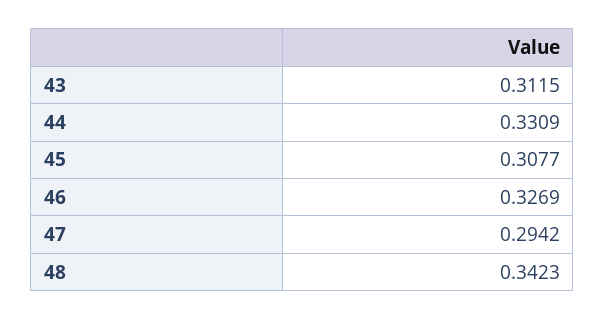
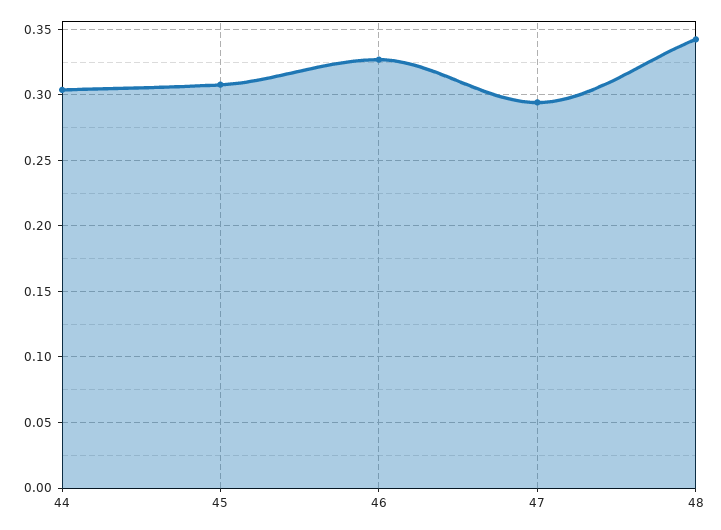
  {
-   "43": 0.3115,
-   "44": 0.3309,
+   "44": 0.305,
    "45": 0.3077,
    "46": 0.3269,
    "47": 0.2942,
    "48": 0.3423
  }

